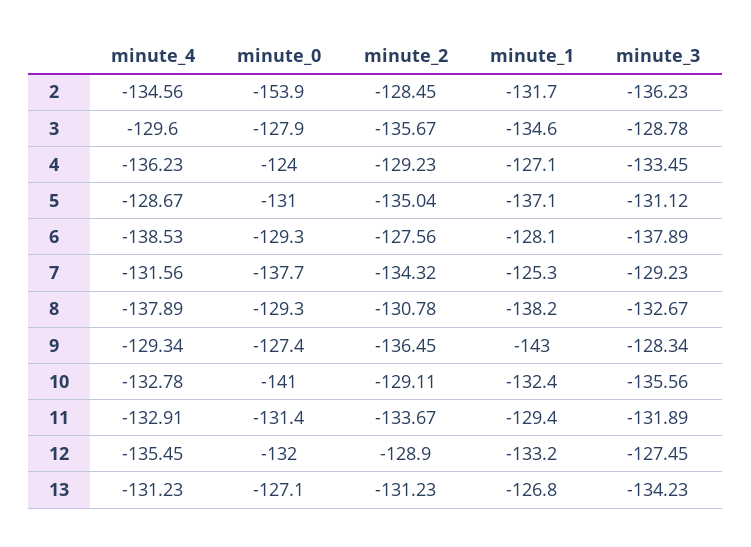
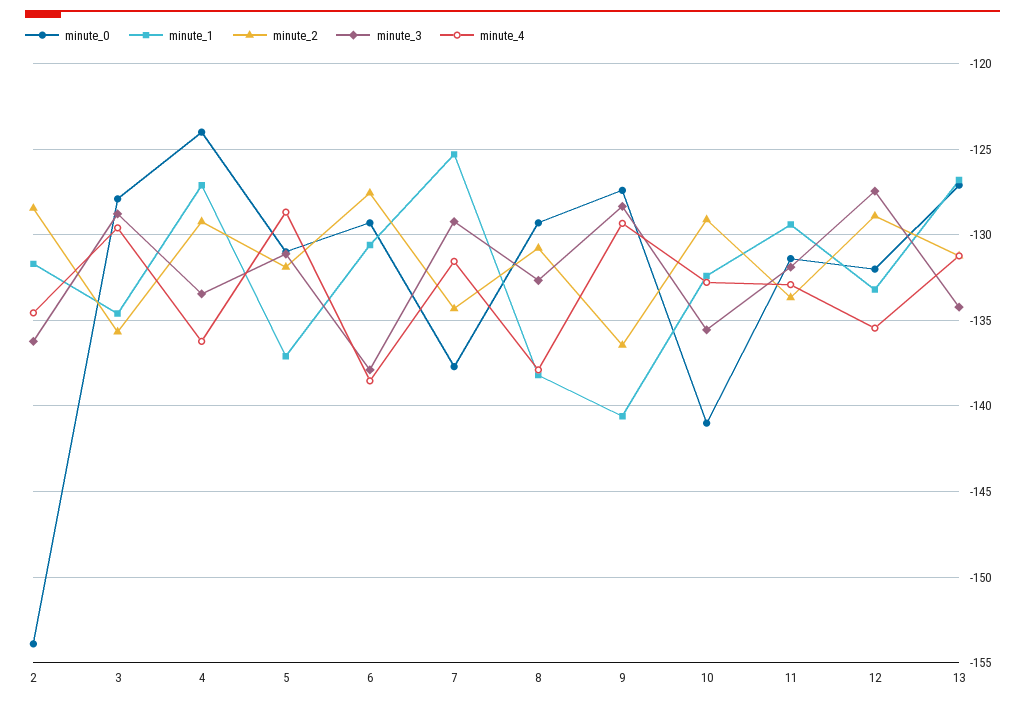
  {
    "minute_4": {
      "2": -134.56,
      "3": -129.6,
      "4": -136.23,
      "5": -128.67,
      "6": -138.53,
      "7": -131.56,
      "8": -137.89,
      "9": -129.34,
      "10": -132.78,
      "11": -132.91,
      "12": -135.45,
      "13": -131.23
    },
    "minute_0": {
      "2": -153.9,
      "3": -127.9,
      "4": -124,
      "5": -131,
      "6": -129.3,
      "7": -137.7,
      "8": -129.3,
      "9": -127.4,
      "10": -141,
      "11": -131.4,
      "12": -132,
      "13": -127.1
    },
    "minute_2": {
      "2": -128.45,
      "3": -135.67,
      "4": -129.23,
-     "5": -135.04,
+     "5": -132,
      "6": -127.56,
      "7": -134.32,
      "8": -130.78,
      "9": -136.45,
      "10": -129.11,
      "11": -133.67,
      "12": -128.9,
      "13": -131.23
    },
    "minute_1": {
      "2": -131.7,
      "3": -134.6,
      "4": -127.1,
      "5": -137.1,
-     "6": -128.1,
+     "6": -130.5,
      "7": -125.3,
      "8": -138.2,
-     "9": -143,
+     "9": -140.5,
      "10": -132.4,
      "11": -129.4,
      "12": -133.2,
      "13": -126.8
    },
    "minute_3": {
      "2": -136.23,
      "3": -128.78,
      "4": -133.45,
      "5": -131.12,
      "6": -137.89,
      "7": -129.23,
      "8": -132.67,
      "9": -128.34,
      "10": -135.56,
      "11": -131.89,
      "12": -127.45,
      "13": -134.23
    }
  }

